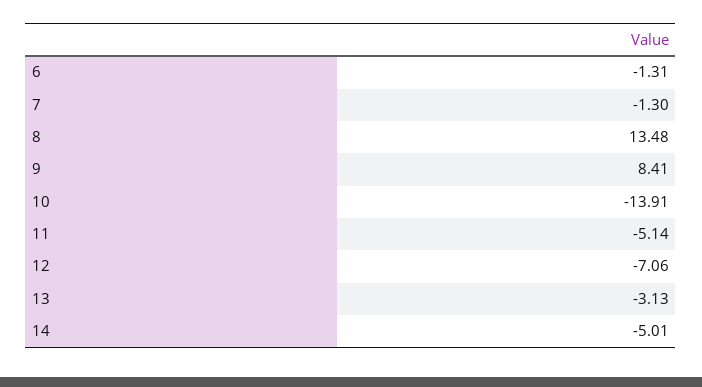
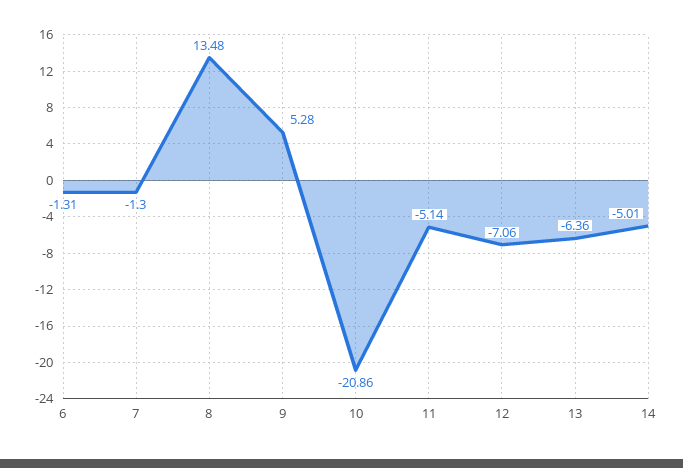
  {
    "6": -1.31,
    "7": -1.3,
    "8": 13.48,
-   "9": 8.41,
+   "9": 5.28,
-   "10": -13.91,
+   "10": -20.86,
    "11": -5.14,
    "12": -7.06,
-   "13": -3.13,
+   "13": -6.36,
    "14": -5.01
  }

